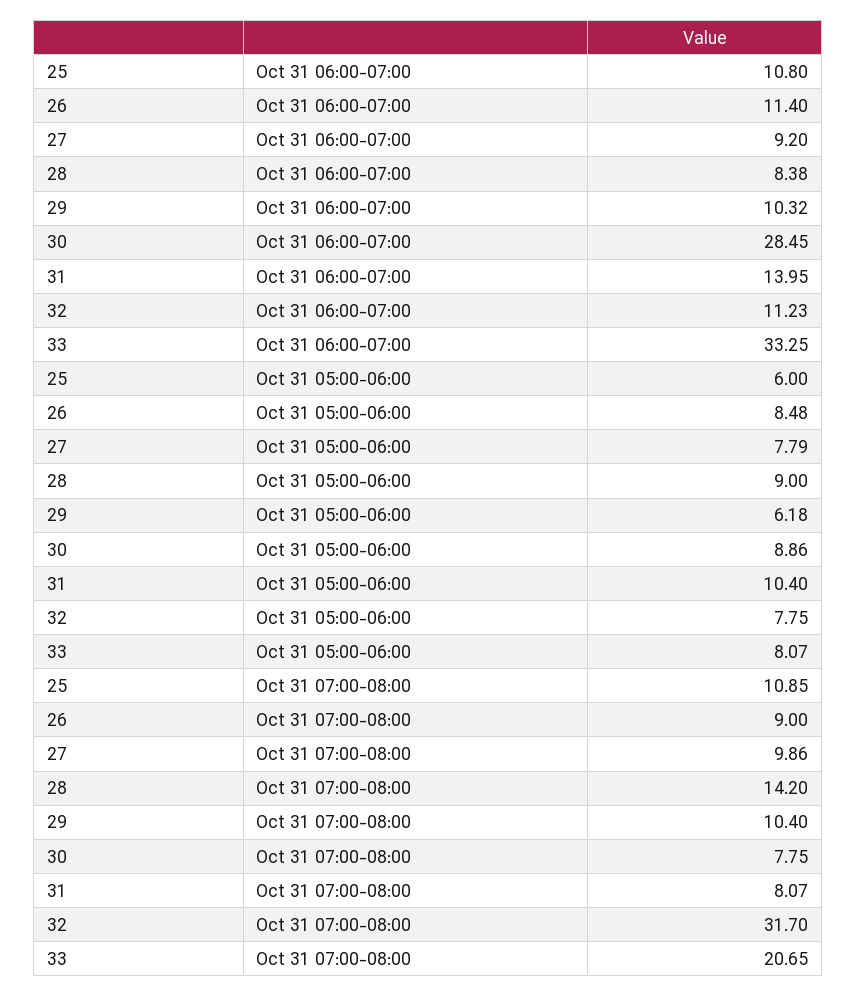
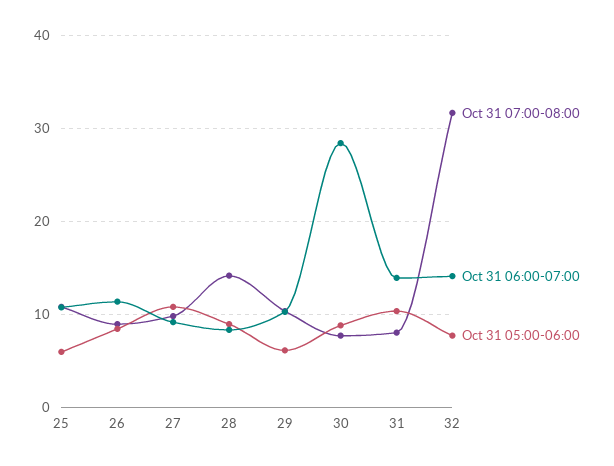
  {
    "Oct 31 06:00-07:00": {
      "25": 10.8,
      "26": 11.4,
      "27": 9.2,
      "28": 8.38,
      "29": 10.32,
      "30": 28.45,
      "31": 13.95,
-     "32": 11.23,
+     "32": 14
-     "33": 33.25
    },
    "Oct 31 05:00-06:00": {
      "25": 6,
      "26": 8.48,
-     "27": 7.79,
+     "27": 11,
      "28": 9,
      "29": 6.18,
      "30": 8.86,
      "31": 10.4,
-     "32": 7.75,
+     "32": 7.75
-     "33": 8.07
    },
    "Oct 31 07:00-08:00": {
      "25": 10.85,
      "26": 9,
      "27": 9.86,
      "28": 14.2,
      "29": 10.4,
      "30": 7.75,
      "31": 8.07,
-     "32": 31.7,
+     "32": 31.7
-     "33": 20.65
    }
  }

